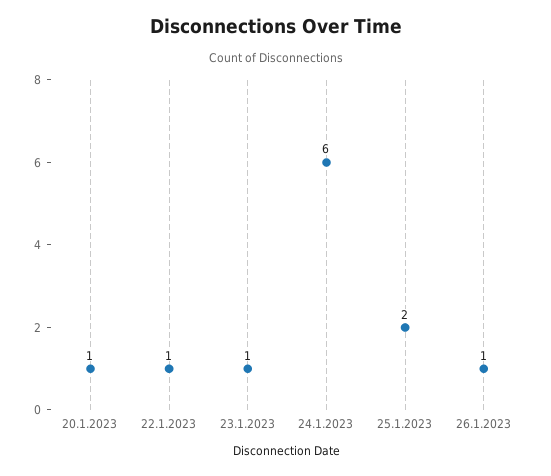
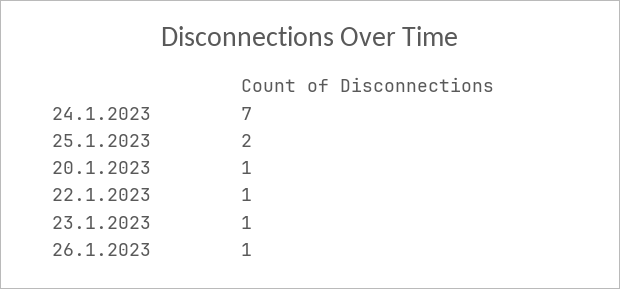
  {
    "20.1.2023": 1,
    "22.1.2023": 1,
    "23.1.2023": 1,
-   "24.1.2023": 6,
+   "24.1.2023": 7,
    "25.1.2023": 2,
    "26.1.2023": 1
  }

